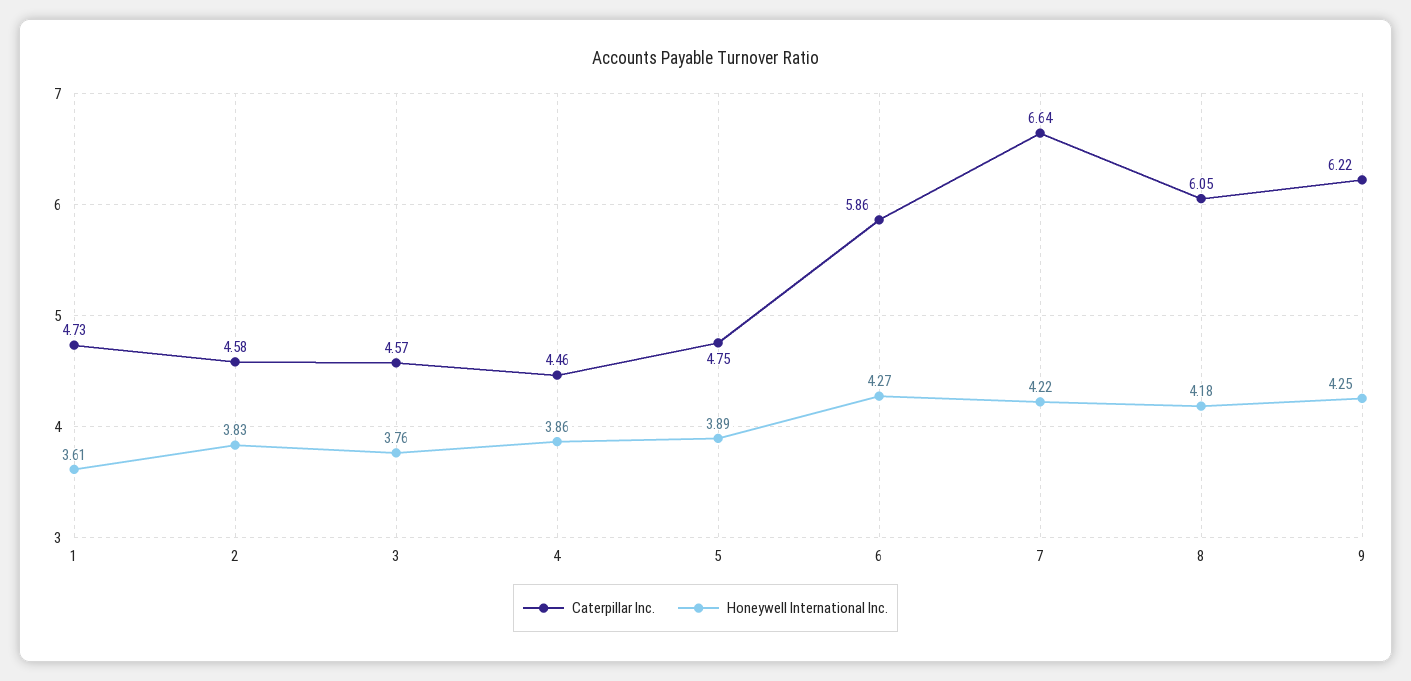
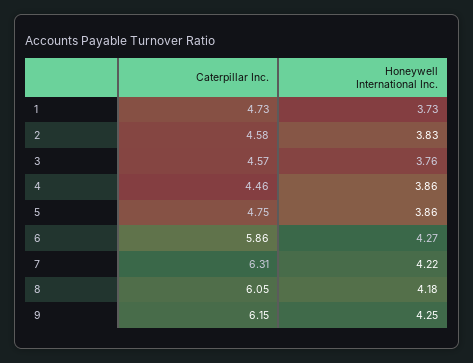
  {
    "Caterpillar Inc.": {
      "1": 4.73,
      "2": 4.58,
      "3": 4.57,
      "4": 4.46,
      "5": 4.75,
      "6": 5.86,
-     "7": 6.64,
+     "7": 6.31,
      "8": 6.05,
-     "9": 6.22
+     "9": 6.15
    },
    "Honeywell International Inc.": {
-     "1": 3.61,
+     "1": 3.73,
      "2": 3.83,
      "3": 3.76,
      "4": 3.86,
-     "5": 3.89,
+     "5": 3.86,
      "6": 4.27,
      "7": 4.22,
      "8": 4.18,
      "9": 4.25
    }
  }

